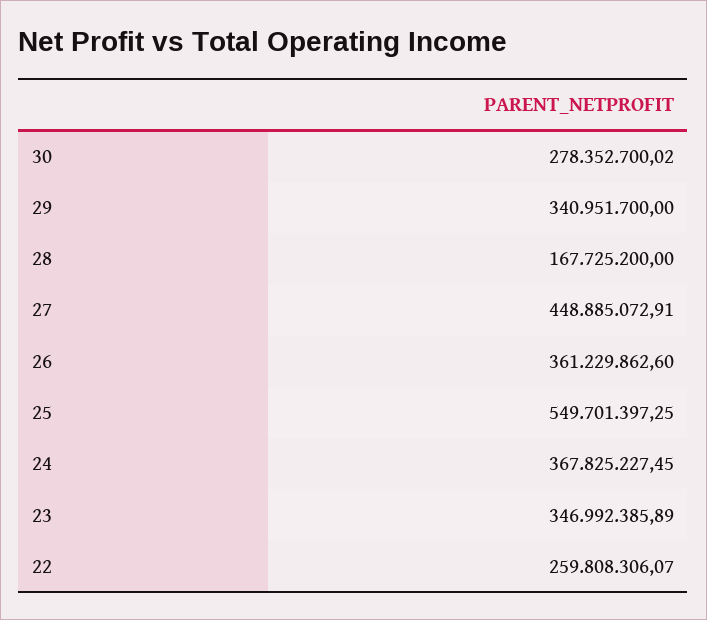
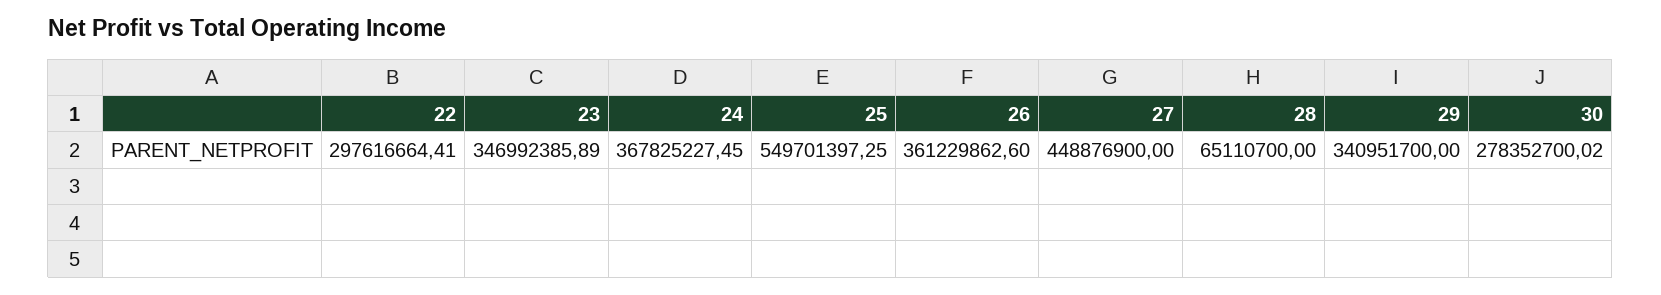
  {
    "30": 278352700.02,
    "29": 340951700,
-   "28": 167725200,
+   "28": 65110700,
-   "27": 448885072.91,
+   "27": 448876900,
    "26": 361229862.6,
    "25": 549701397.25,
    "24": 367825227.45,
    "23": 346992385.89,
-   "22": 259808306.07
+   "22": 297616664.41
  }

